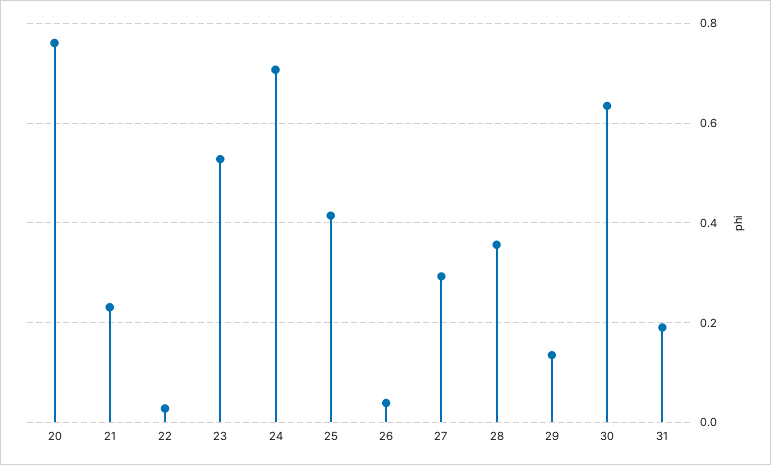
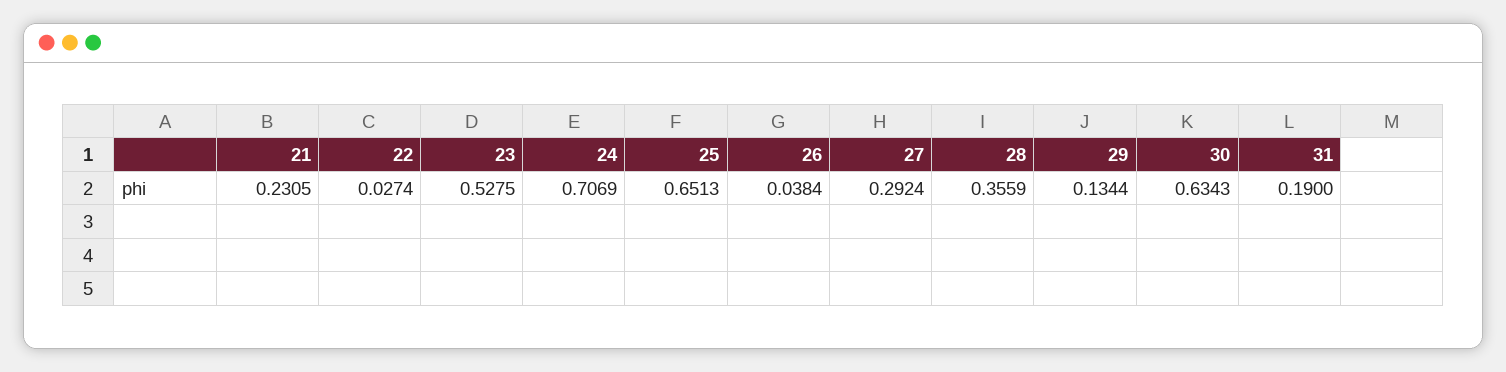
  {
-   "20": 0.76,
    "21": 0.2305,
    "22": 0.0274,
    "23": 0.5275,
    "24": 0.7069,
-   "25": 0.42,
+   "25": 0.6513,
    "26": 0.0384,
    "27": 0.2924,
    "28": 0.3559,
    "29": 0.1344,
    "30": 0.6343,
    "31": 0.19
  }

